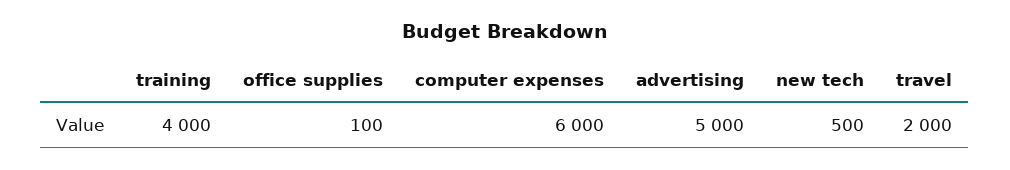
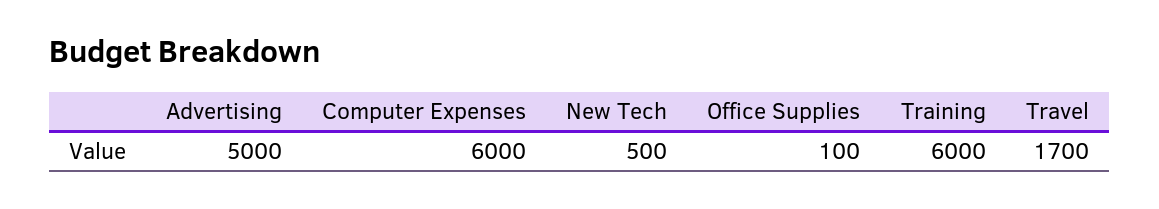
  {
-   "training": 4000,
+   "training": 6000,
    "office supplies": 100,
    "computer expenses": 6000,
    "advertising": 5000,
    "new tech": 500,
-   "travel": 2000
+   "travel": 1700
  }

